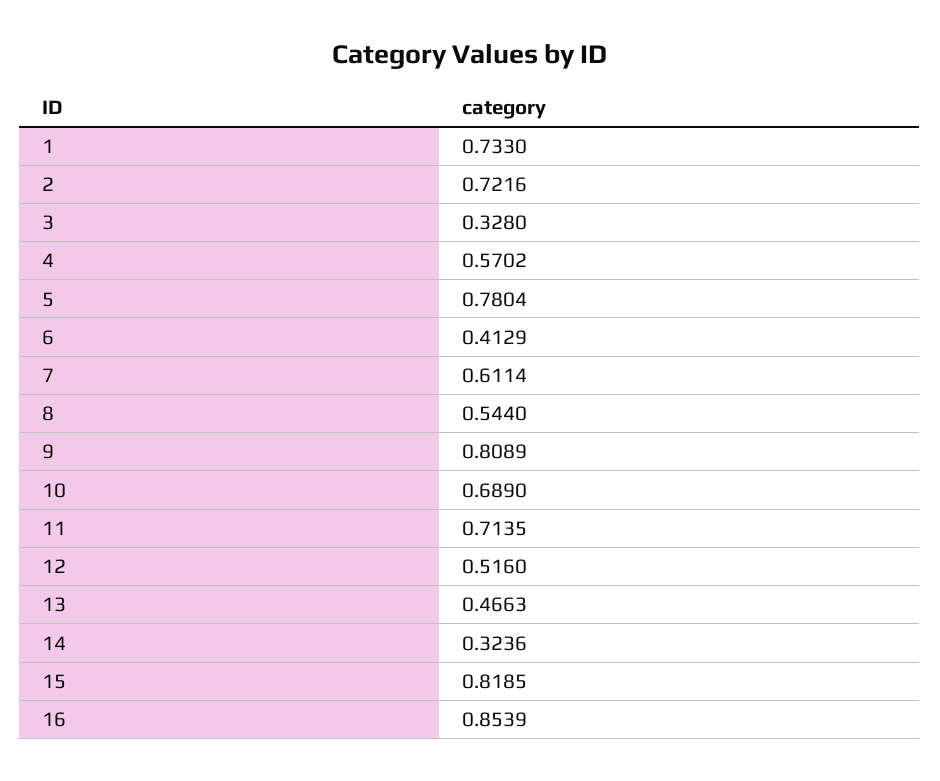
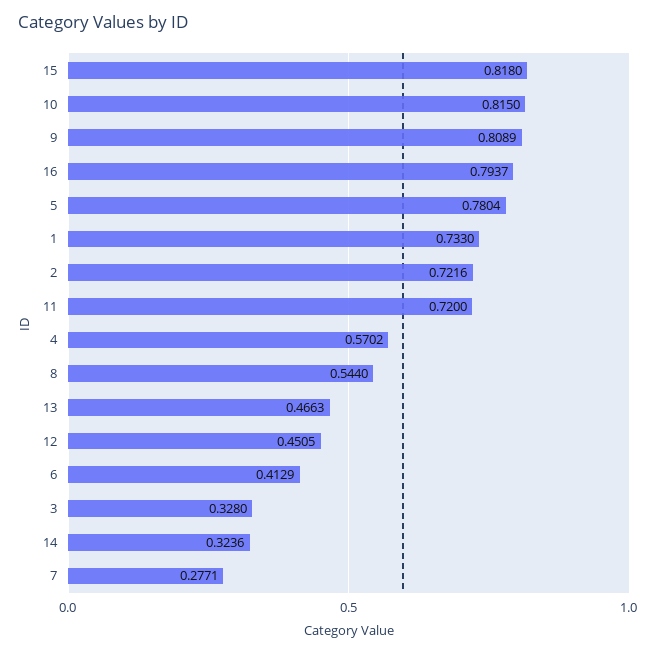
  {
    "1": 0.733,
    "2": 0.7216,
    "3": 0.328,
    "4": 0.5702,
    "5": 0.7804,
    "6": 0.4129,
-   "7": 0.6114,
+   "7": 0.2771,
    "8": 0.544,
    "9": 0.8089,
-   "10": 0.689,
+   "10": 0.815,
-   "11": 0.7135,
+   "11": 0.72,
-   "12": 0.516,
+   "12": 0.4505,
    "13": 0.4663,
    "14": 0.3236,
-   "15": 0.8185,
+   "15": 0.818,
-   "16": 0.8539
+   "16": 0.7937
  }

